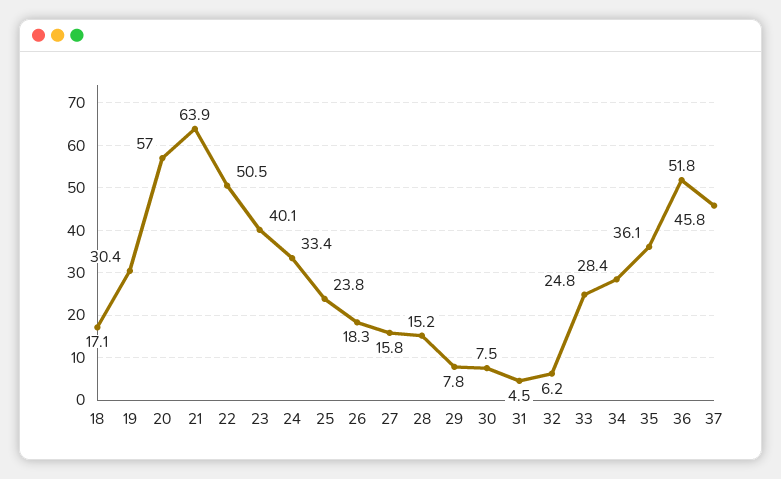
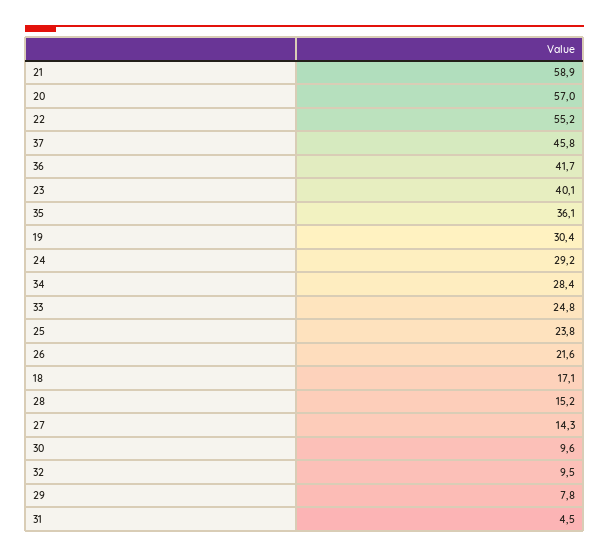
  {
    "18": 17.1,
    "19": 30.4,
    "20": 57,
-   "21": 63.9,
+   "21": 58.9,
-   "22": 50.5,
+   "22": 55.2,
    "23": 40.1,
-   "24": 33.4,
+   "24": 29.2,
    "25": 23.8,
-   "26": 18.3,
+   "26": 21.6,
-   "27": 15.8,
+   "27": 14.3,
    "28": 15.2,
    "29": 7.8,
-   "30": 7.5,
+   "30": 9.6,
    "31": 4.5,
-   "32": 6.2,
+   "32": 9.5,
    "33": 24.8,
    "34": 28.4,
    "35": 36.1,
-   "36": 51.8,
+   "36": 41.7,
    "37": 45.8
  }

